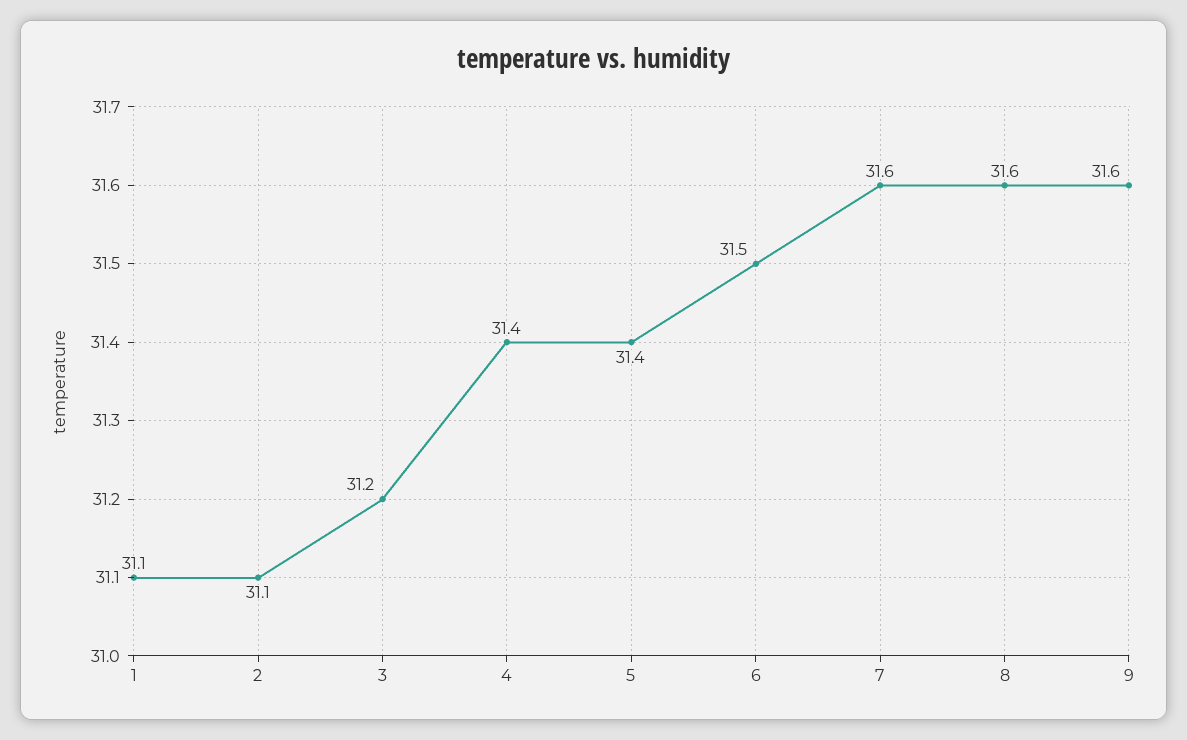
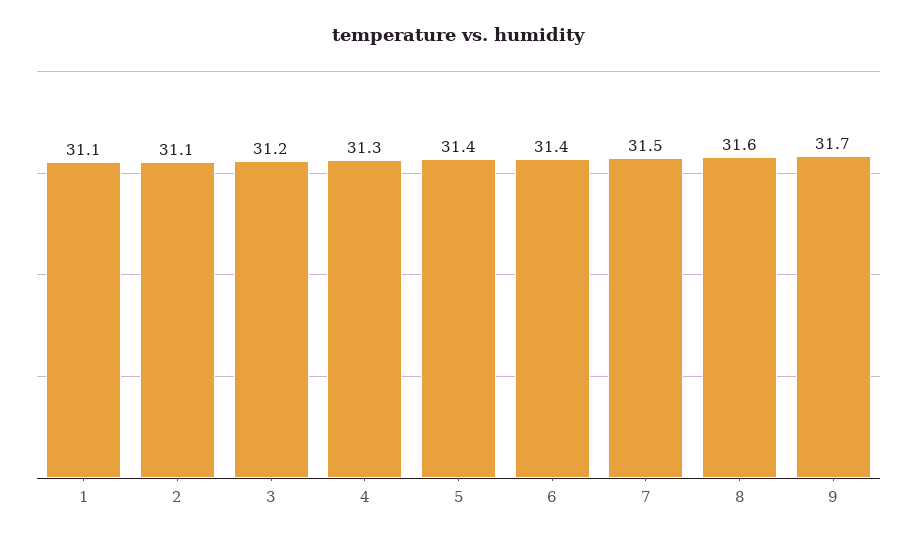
  {
    "1": 31.1,
    "2": 31.1,
    "3": 31.2,
-   "4": 31.4,
+   "4": 31.3,
    "5": 31.4,
-   "6": 31.5,
+   "6": 31.4,
-   "7": 31.6,
+   "7": 31.5,
    "8": 31.6,
-   "9": 31.6
+   "9": 31.7
  }

